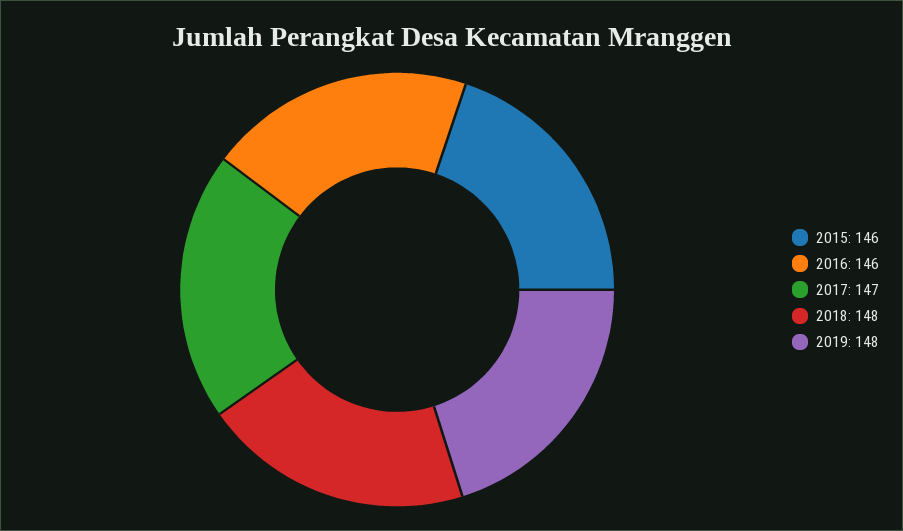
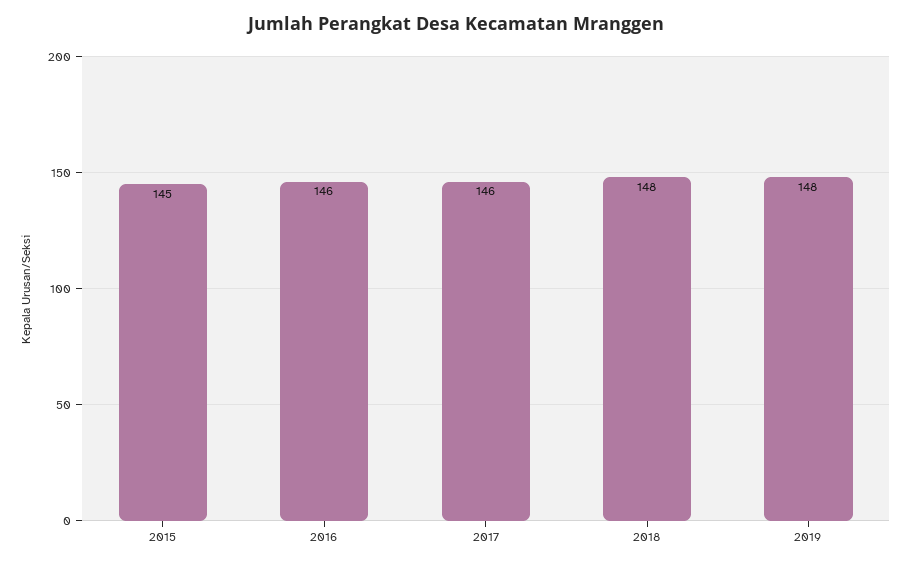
  {
-   "2015": 146,
+   "2015": 145,
    "2016": 146,
-   "2017": 147,
+   "2017": 146,
    "2018": 148,
    "2019": 148
  }

